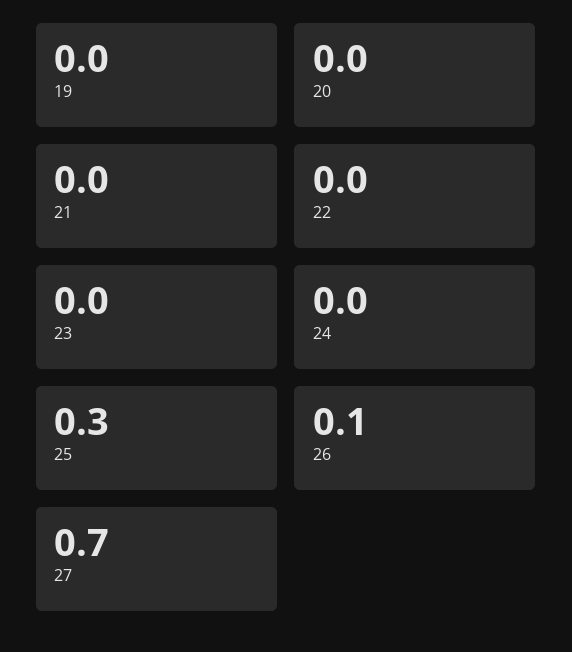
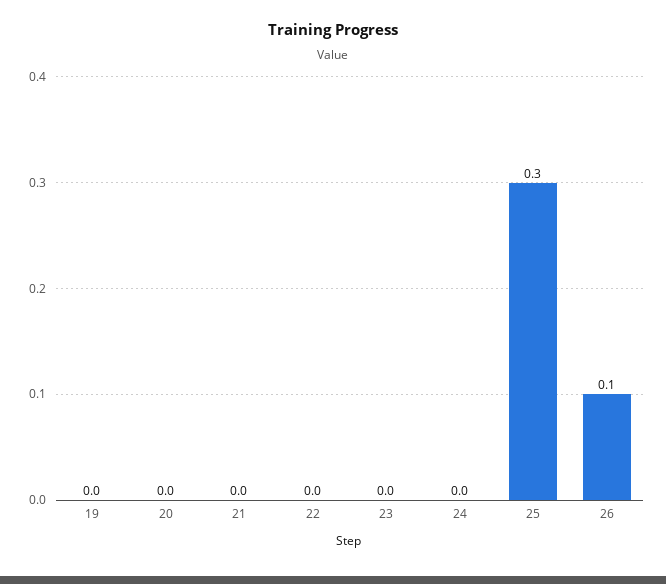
  {
    "19": 0,
    "20": 0,
    "21": 0,
    "22": 0,
    "23": 0,
    "24": 0,
    "25": 0.3,
-   "26": 0.1,
+   "26": 0.1
-   "27": 0.7
  }

